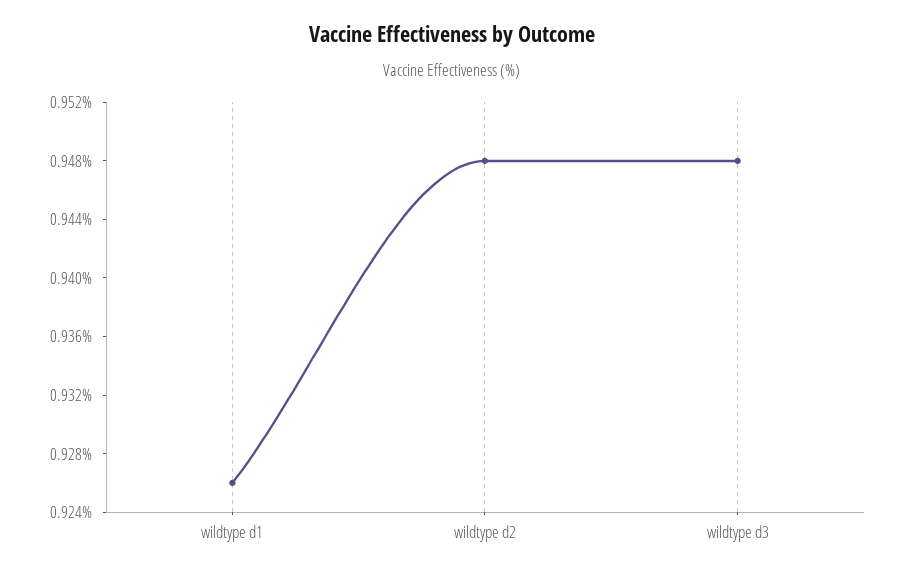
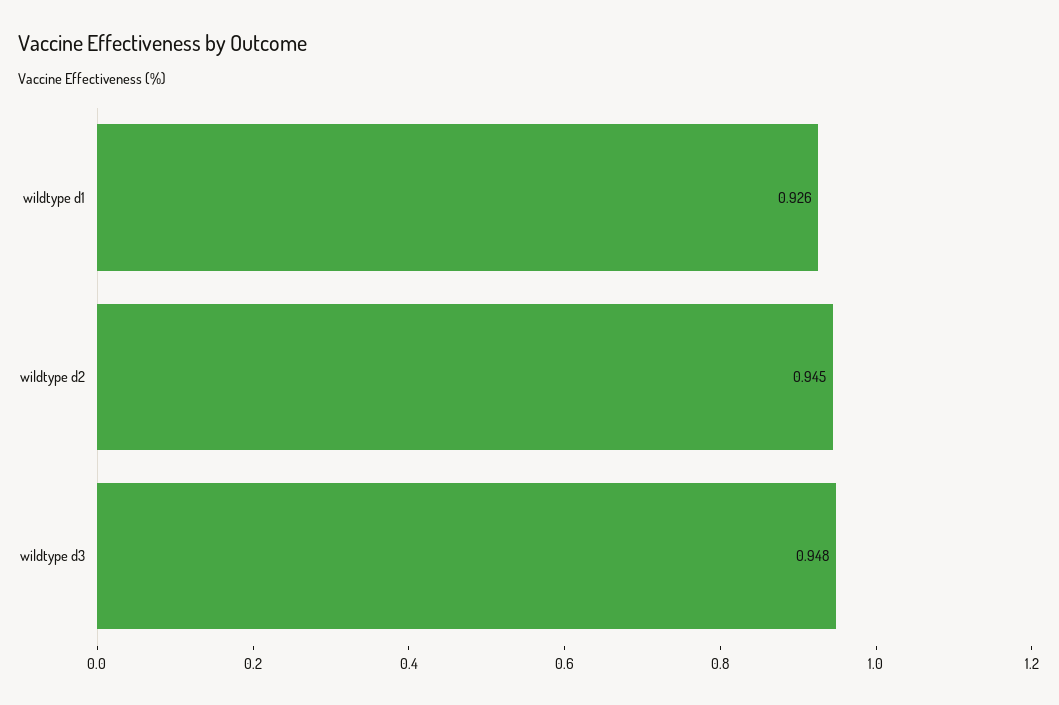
  {
    "wildtype d1": 0.926,
-   "wildtype d2": 0.948,
+   "wildtype d2": 0.945,
    "wildtype d3": 0.948
  }

